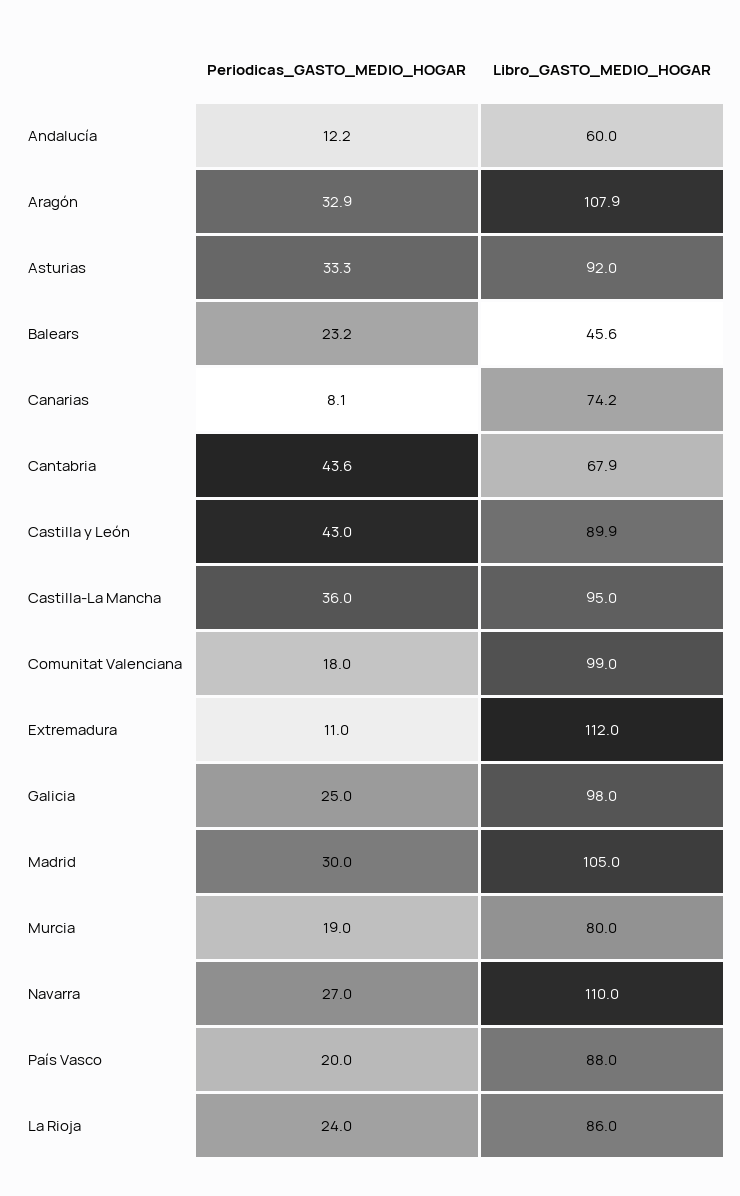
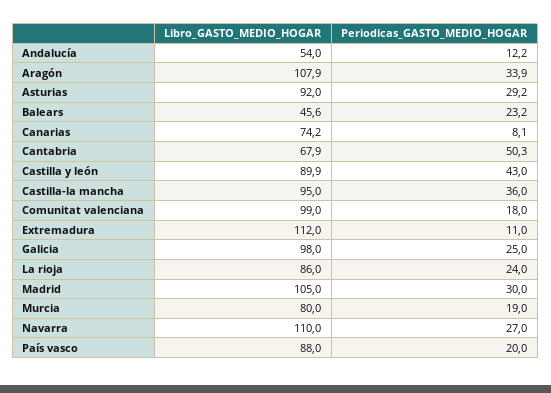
  {
    "Periodicas_GASTO_MEDIO_HOGAR": {
      "Andalucía": 12.2,
-     "Aragón": 32.9,
+     "Aragón": 33.9,
-     "Asturias": 33.3,
+     "Asturias": 29.2,
      "Balears": 23.2,
      "Canarias": 8.1,
-     "Cantabria": 43.6,
+     "Cantabria": 50.3,
      "Castilla y León": 43,
      "Castilla-La Mancha": 36,
      "Comunitat Valenciana": 18,
      "Extremadura": 11,
      "Galicia": 25,
      "Madrid": 30,
      "Murcia": 19,
      "Navarra": 27,
      "País Vasco": 20,
      "La Rioja": 24
    },
    "Libro_GASTO_MEDIO_HOGAR": {
-     "Andalucía": 60,
+     "Andalucía": 54,
      "Aragón": 107.9,
      "Asturias": 92,
      "Balears": 45.6,
      "Canarias": 74.2,
      "Cantabria": 67.9,
      "Castilla y León": 89.9,
      "Castilla-La Mancha": 95,
      "Comunitat Valenciana": 99,
      "Extremadura": 112,
      "Galicia": 98,
      "Madrid": 105,
      "Murcia": 80,
      "Navarra": 110,
      "País Vasco": 88,
      "La Rioja": 86
    }
  }

